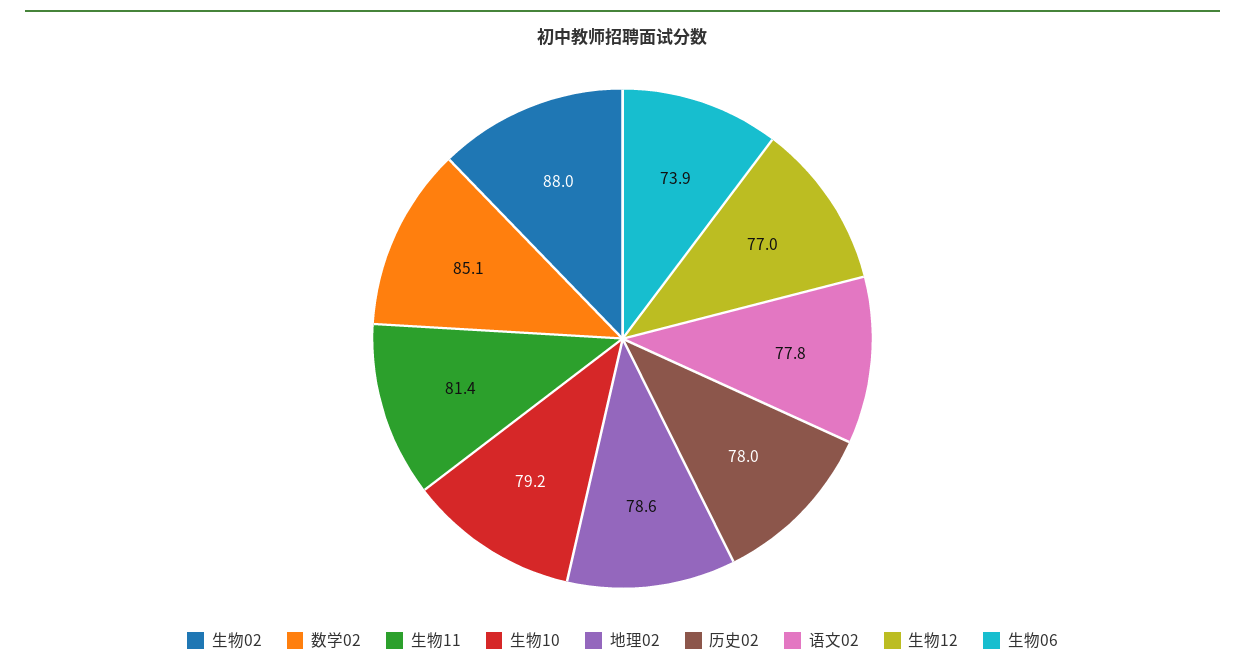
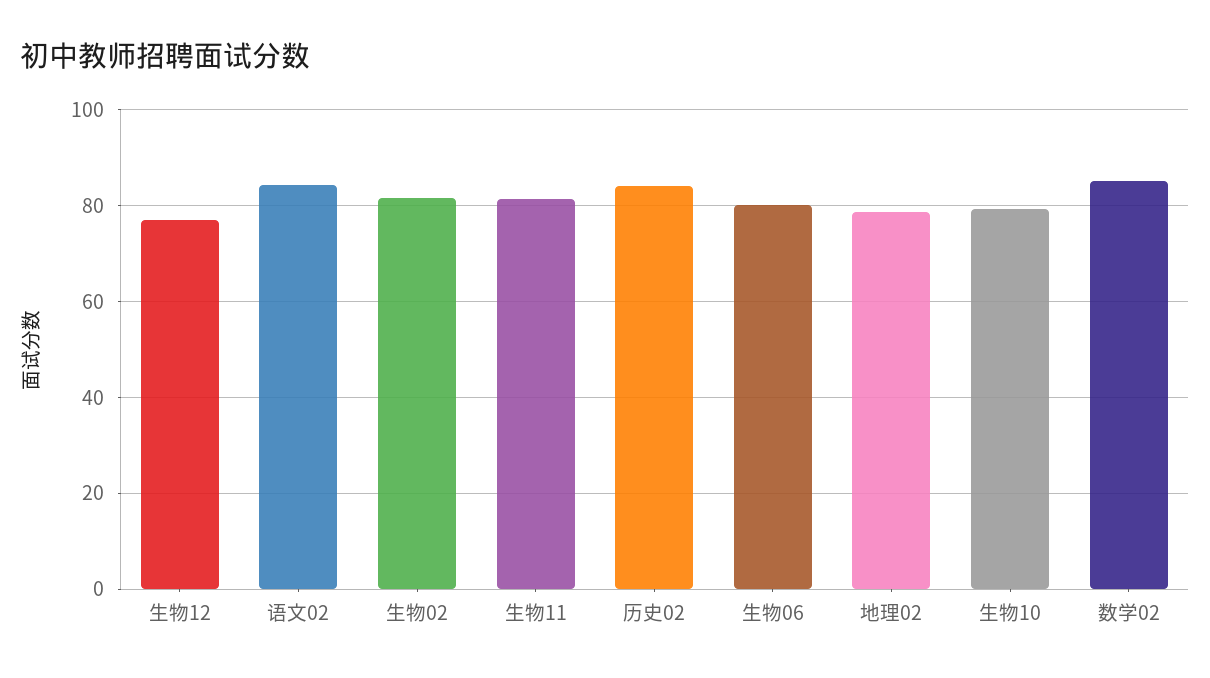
  {
-   "生物02": 88,
+   "生物02": 82,
    "数学02": 85.1,
    "生物11": 81.4,
    "生物10": 79.2,
    "地理02": 78.6,
-   "历史02": 78,
+   "历史02": 84,
-   "语文02": 77.8,
+   "语文02": 84,
    "生物12": 77,
-   "生物06": 73.9
+   "生物06": 80
  }

